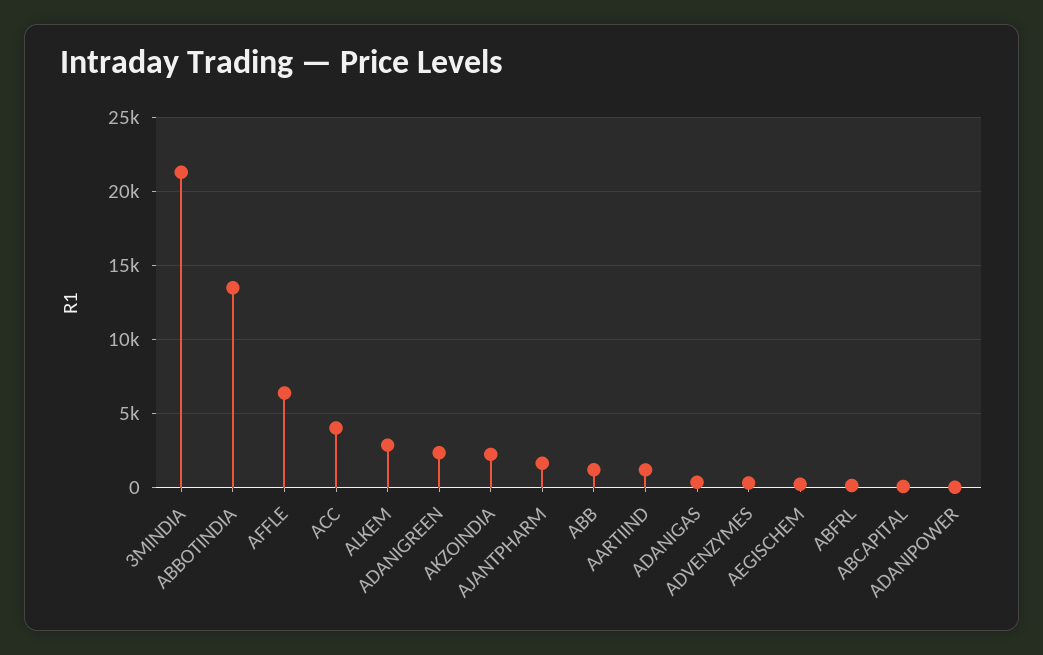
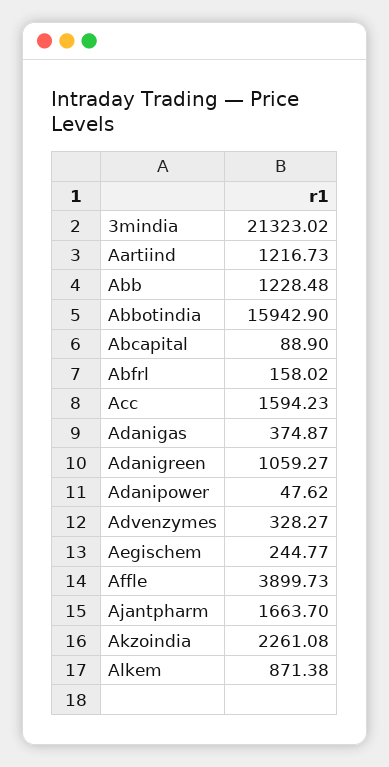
  {
    "3MINDIA": 21323.02,
-   "ABBOTINDIA": 13500,
+   "ABBOTINDIA": 15942.9,
-   "AFFLE": 6500,
+   "AFFLE": 3899.73,
-   "ACC": 4000,
+   "ACC": 1594.23,
-   "ALKEM": 3000,
+   "ALKEM": 871.38,
-   "ADANIGREEN": 2500,
+   "ADANIGREEN": 1059.27,
    "AKZOINDIA": 2261.08,
    "AJANTPHARM": 1663.7,
    "ABB": 1228.48,
    "AARTIIND": 1216.73,
    "ADANIGAS": 374.87,
    "ADVENZYMES": 328.27,
    "AEGISCHEM": 244.77,
    "ABFRL": 158.02,
    "ABCAPITAL": 88.9,
    "ADANIPOWER": 47.62
  }

